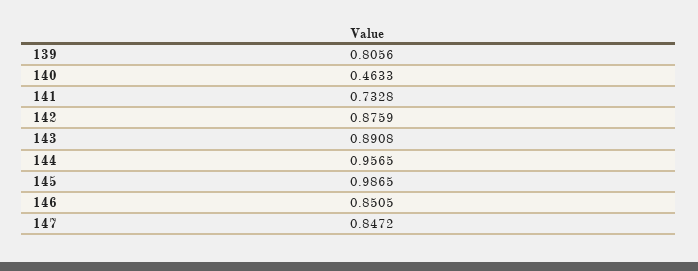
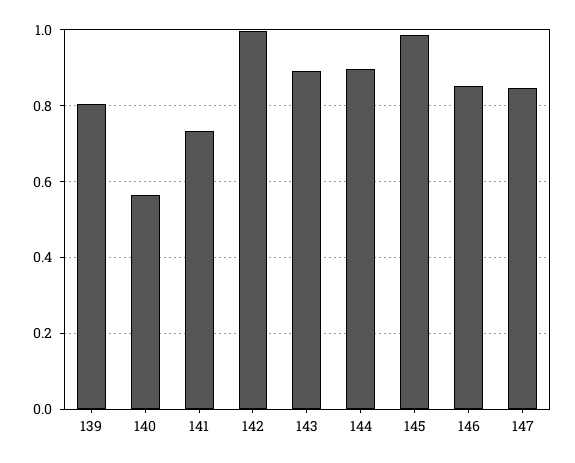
  {
    "139": 0.8056,
-   "140": 0.4633,
+   "140": 0.56,
    "141": 0.7328,
-   "142": 0.8759,
+   "142": 1,
    "143": 0.8908,
-   "144": 0.9565,
+   "144": 0.9,
    "145": 0.9865,
    "146": 0.8505,
    "147": 0.8472
  }

